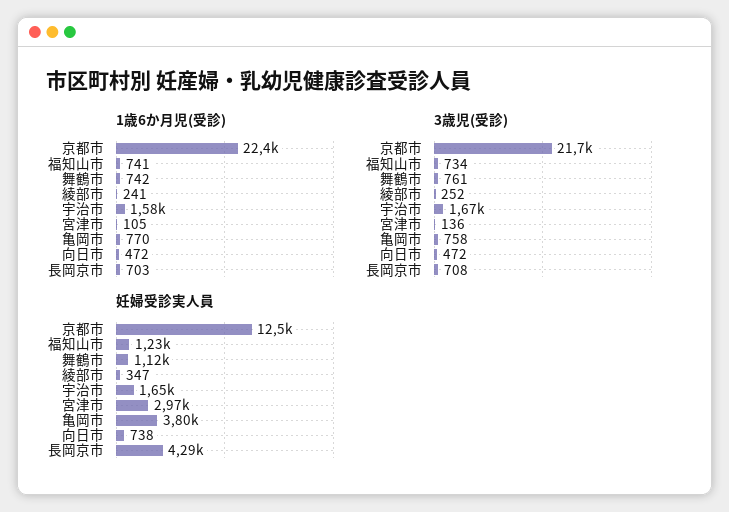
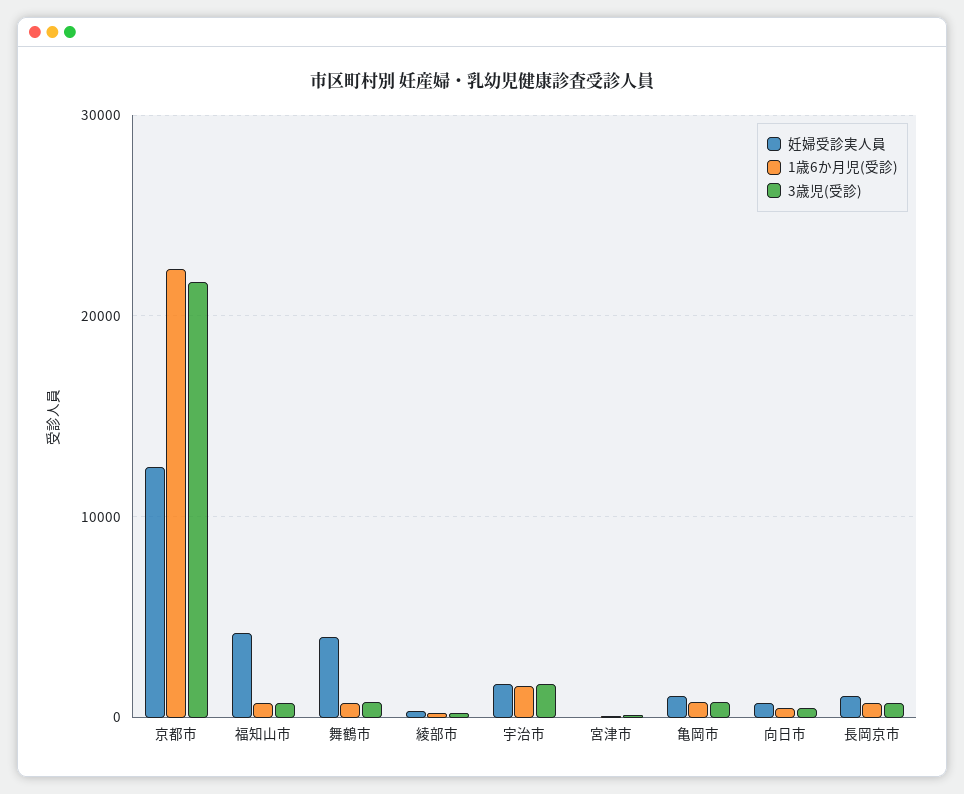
  {
    "1歳6か月児(受診)": {
      "京都市": 22400,
      "福知山市": 741,
      "舞鶴市": 742,
      "綾部市": 241,
      "宇治市": 1580,
      "宮津市": 105,
      "亀岡市": 770,
      "向日市": 472,
      "長岡京市": 703
    },
    "3歳児(受診)": {
      "京都市": 21700,
      "福知山市": 734,
      "舞鶴市": 761,
      "綾部市": 252,
      "宇治市": 1670,
      "宮津市": 136,
      "亀岡市": 758,
      "向日市": 472,
      "長岡京市": 708
    },
    "妊婦受診実人員": {
      "京都市": 12500,
-     "福知山市": 1230,
+     "福知山市": 4000,
-     "舞鶴市": 1120,
+     "舞鶴市": 4000,
      "綾部市": 347,
      "宇治市": 1650,
-     "宮津市": 2970,
+     "宮津市": 0,
-     "亀岡市": 3800,
+     "亀岡市": 1000,
      "向日市": 738,
-     "長岡京市": 4290
+     "長岡京市": 1000
    }
  }

